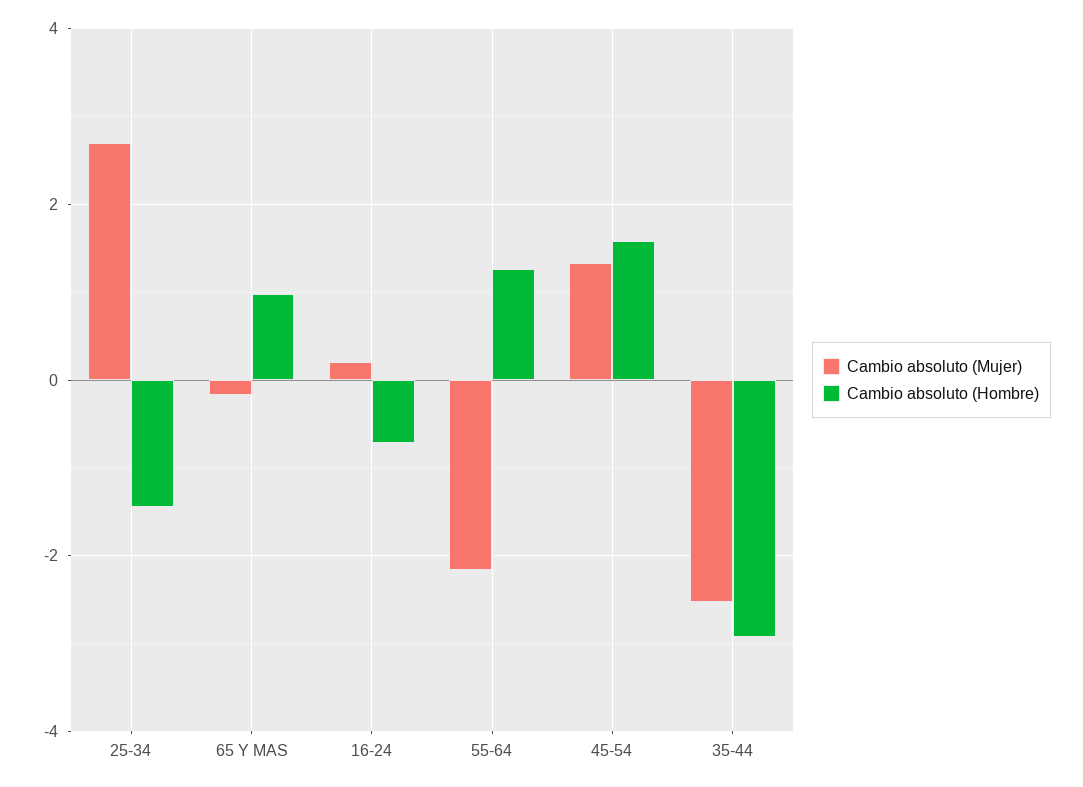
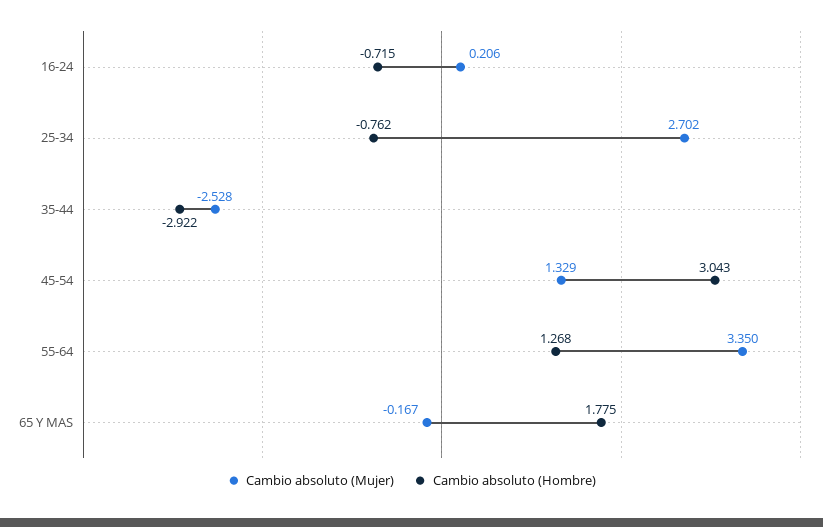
  {
    "Cambio absoluto (Mujer)": {
      "25-34": 2.702,
      "65 Y MAS": -0.167,
      "16-24": 0.206,
-     "55-64": -2.2,
+     "55-64": 3.35,
      "45-54": 1.329,
      "35-44": -2.528
    },
    "Cambio absoluto (Hombre)": {
-     "25-34": -1.4,
+     "25-34": -0.762,
-     "65 Y MAS": 1,
+     "65 Y MAS": 1.775,
      "16-24": -0.715,
      "55-64": 1.268,
-     "45-54": 1.6,
+     "45-54": 3.043,
      "35-44": -2.922
    }
  }

